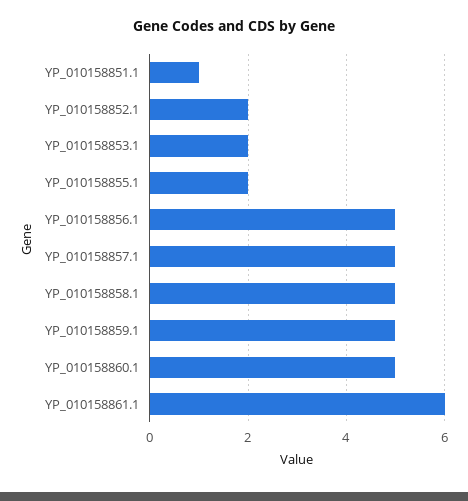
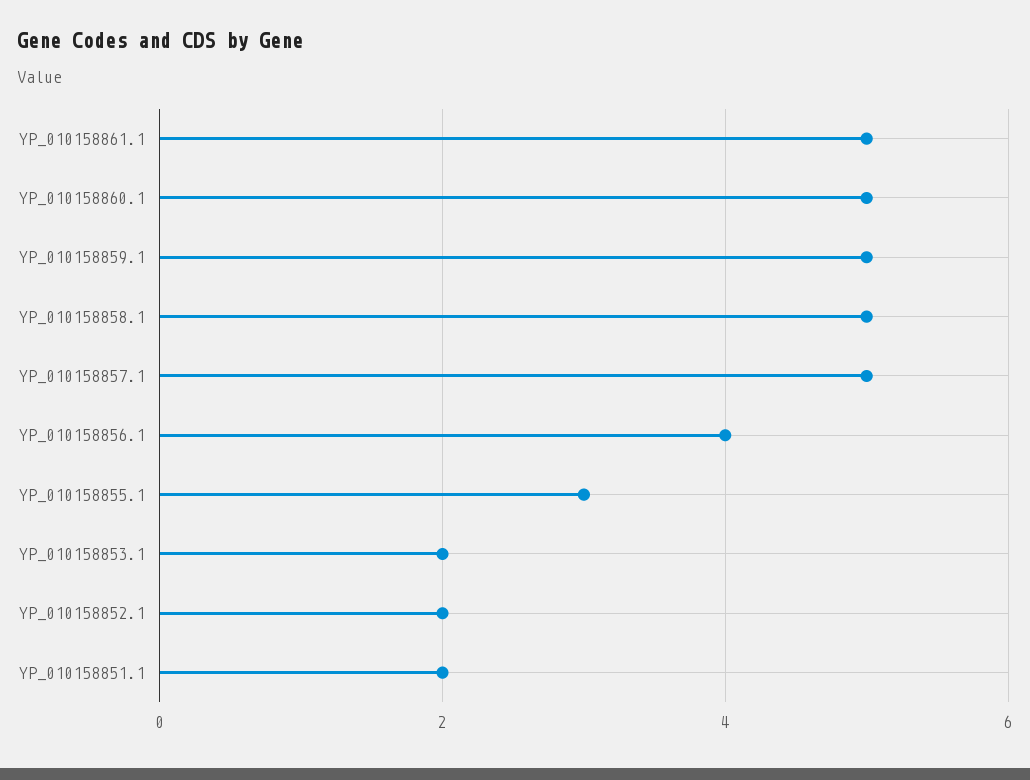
  {
-   "YP_010158851.1": 1,
+   "YP_010158851.1": 2,
    "YP_010158852.1": 2,
    "YP_010158853.1": 2,
-   "YP_010158855.1": 2,
+   "YP_010158855.1": 3,
-   "YP_010158856.1": 5,
+   "YP_010158856.1": 4,
    "YP_010158857.1": 5,
    "YP_010158858.1": 5,
    "YP_010158859.1": 5,
    "YP_010158860.1": 5,
-   "YP_010158861.1": 6
+   "YP_010158861.1": 5
  }

